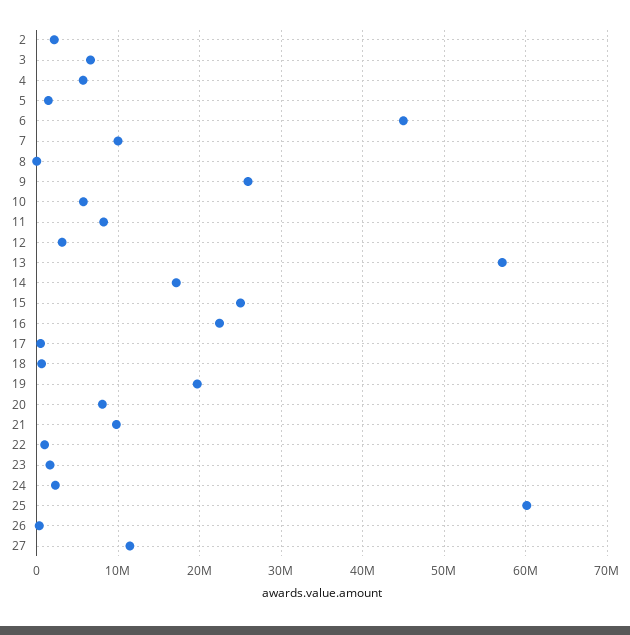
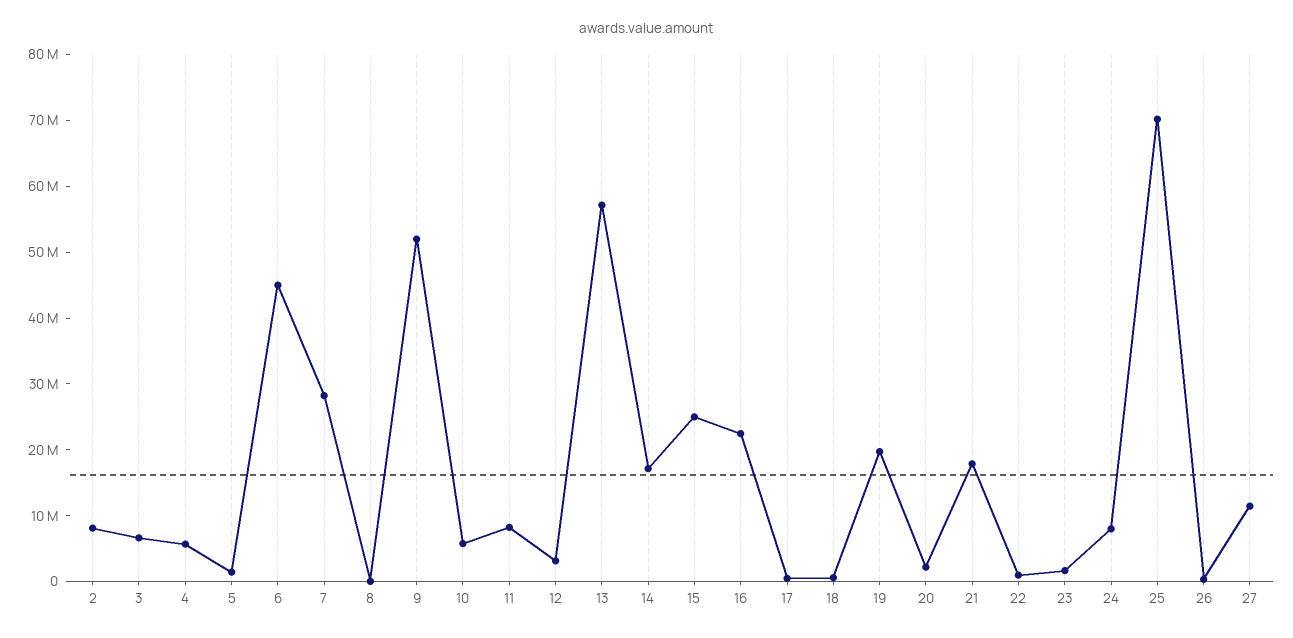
  {
-   "2": 2000000,
+   "2": 8000000,
    "3": 7000000,
    "4": 6000000,
    "5": 1000000,
    "6": 45000000,
-   "7": 10000000,
+   "7": 28000000,
    "8": 0,
-   "9": 26000000,
+   "9": 52000000,
    "10": 6000000,
    "11": 8000000,
    "12": 3000000,
    "13": 57000000,
    "14": 17000000,
    "15": 25000000,
    "16": 22000000,
    "17": 0,
    "18": 1000000,
    "19": 20000000,
-   "20": 8000000,
+   "20": 2000000,
-   "21": 10000000,
+   "21": 18000000,
    "22": 1000000,
    "23": 2000000,
-   "24": 2000000,
+   "24": 8000000,
-   "25": 60000000,
+   "25": 70000000,
    "26": 0,
    "27": 11000000
  }

